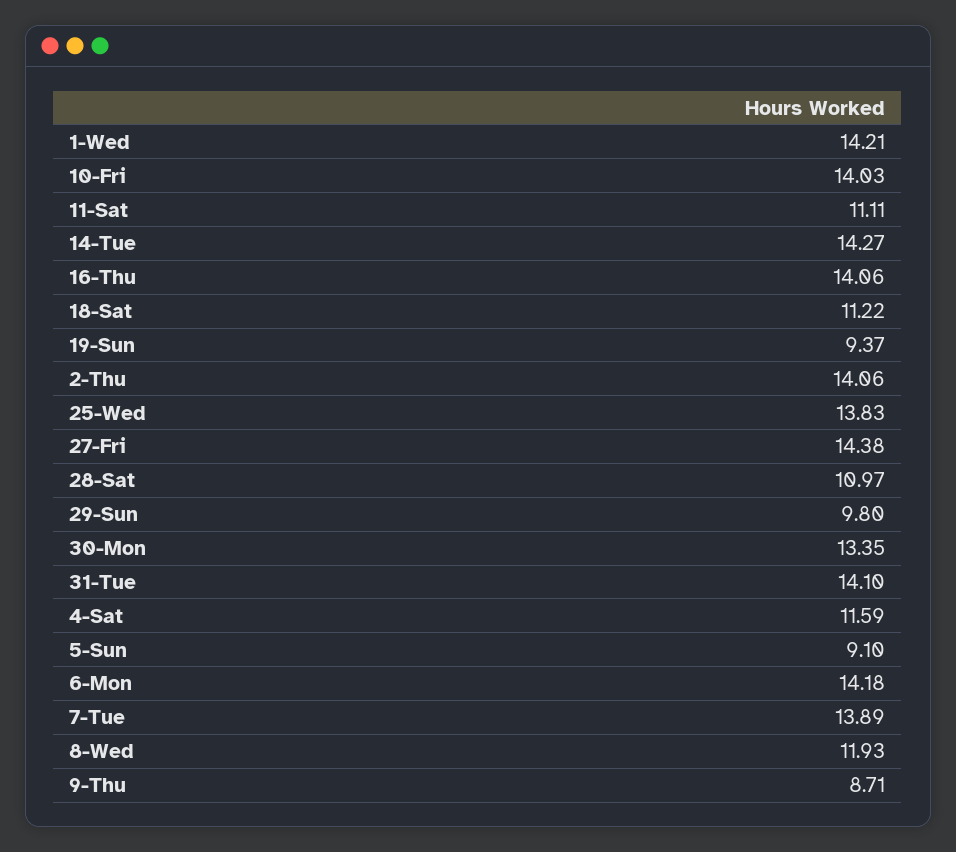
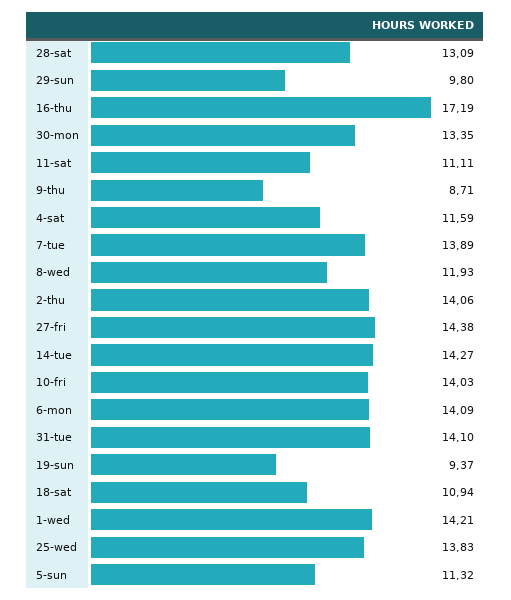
  {
    "1-Wed": 14.21,
    "10-Fri": 14.03,
    "11-Sat": 11.11,
    "14-Tue": 14.27,
-   "16-Thu": 14.06,
+   "16-Thu": 17.19,
-   "18-Sat": 11.22,
+   "18-Sat": 10.94,
    "19-Sun": 9.37,
    "2-Thu": 14.06,
    "25-Wed": 13.83,
    "27-Fri": 14.38,
-   "28-Sat": 10.97,
+   "28-Sat": 13.09,
    "29-Sun": 9.8,
    "30-Mon": 13.35,
    "31-Tue": 14.1,
    "4-Sat": 11.59,
-   "5-Sun": 9.1,
+   "5-Sun": 11.32,
-   "6-Mon": 14.18,
+   "6-Mon": 14.09,
    "7-Tue": 13.89,
    "8-Wed": 11.93,
    "9-Thu": 8.71
  }

